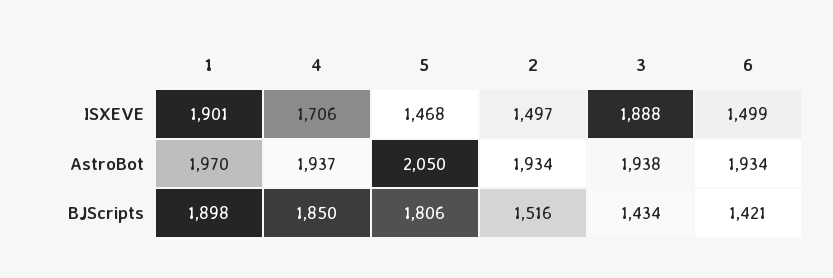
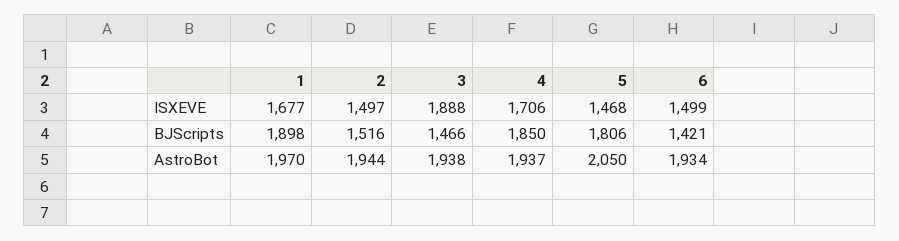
  {
    "1": {
-     "ISXEVE": 1901,
+     "ISXEVE": 1677,
      "AstroBot": 1970,
      "BJScripts": 1898
    },
    "4": {
      "ISXEVE": 1706,
      "AstroBot": 1937,
      "BJScripts": 1850
    },
    "5": {
      "ISXEVE": 1468,
      "AstroBot": 2050,
      "BJScripts": 1806
    },
    "2": {
      "ISXEVE": 1497,
-     "AstroBot": 1934,
+     "AstroBot": 1944,
      "BJScripts": 1516
    },
    "3": {
      "ISXEVE": 1888,
      "AstroBot": 1938,
-     "BJScripts": 1434
+     "BJScripts": 1466
    },
    "6": {
      "ISXEVE": 1499,
      "AstroBot": 1934,
      "BJScripts": 1421
    }
  }

